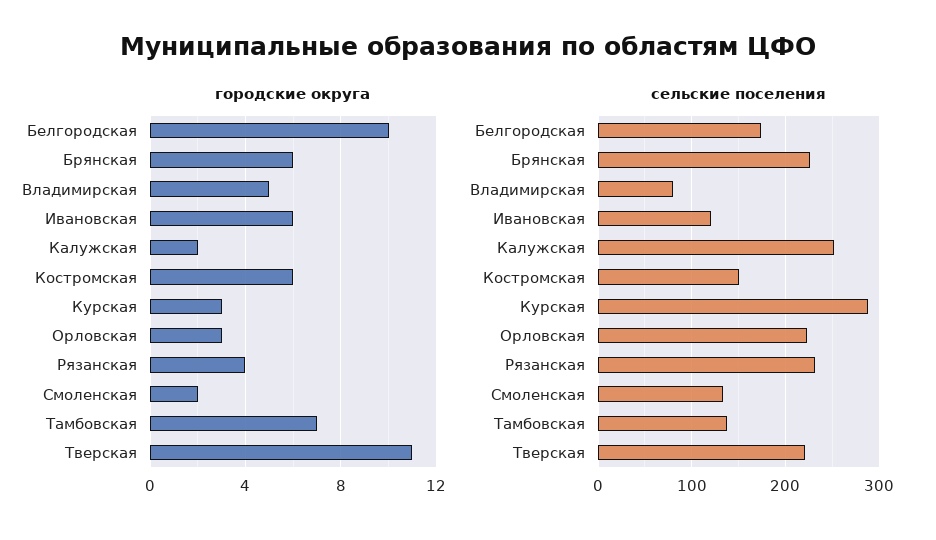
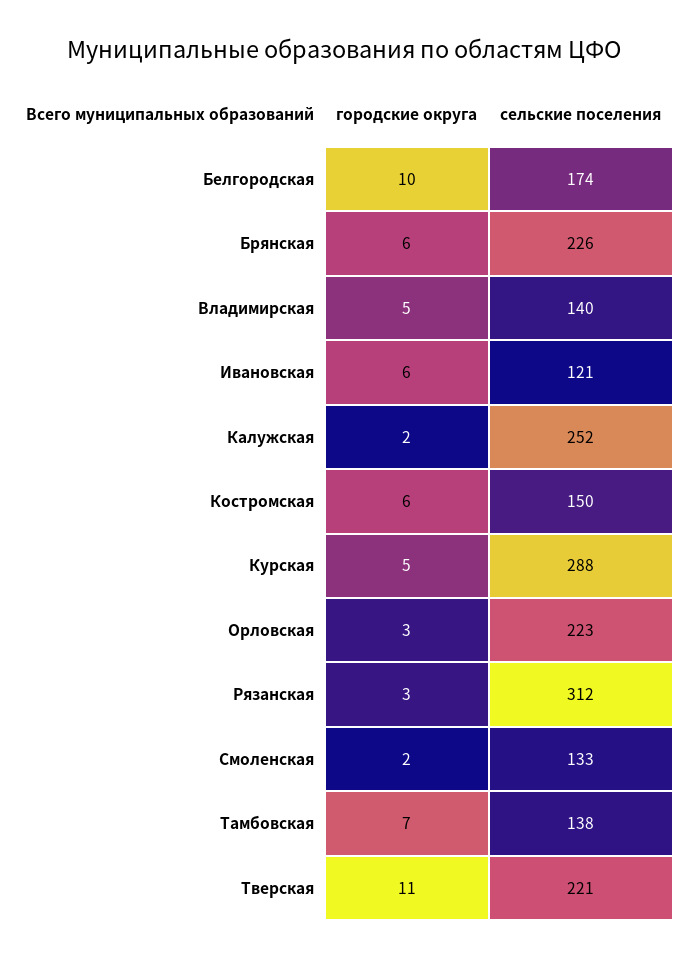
  {
    "городские округа": {
      "Белгородская": 10,
      "Брянская": 6,
      "Владимирская": 5,
      "Ивановская": 6,
      "Калужская": 2,
      "Костромская": 6,
-     "Курская": 3,
+     "Курская": 5,
      "Орловская": 3,
-     "Рязанская": 4,
+     "Рязанская": 3,
      "Смоленская": 2,
      "Тамбовская": 7,
      "Тверская": 11
    },
    "сельские поселения": {
      "Белгородская": 174,
      "Брянская": 226,
-     "Владимирская": 80,
+     "Владимирская": 140,
      "Ивановская": 121,
      "Калужская": 252,
      "Костромская": 150,
      "Курская": 288,
      "Орловская": 223,
-     "Рязанская": 230,
+     "Рязанская": 312,
      "Смоленская": 133,
      "Тамбовская": 138,
      "Тверская": 221
    }
  }

